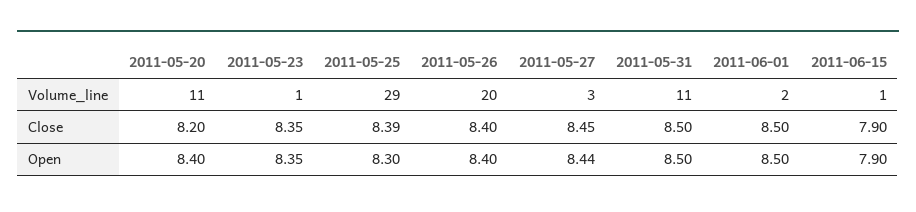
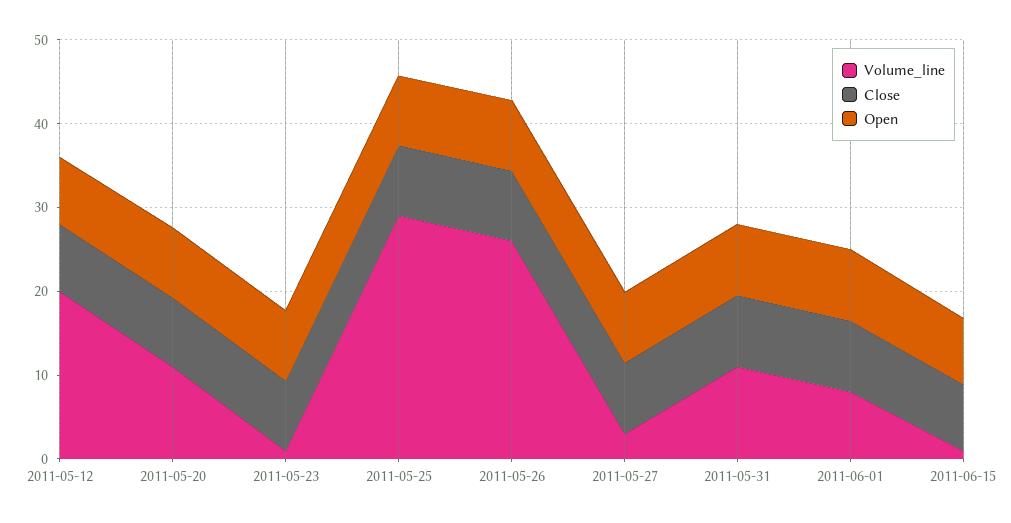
  {
    "Volume_line": {
      "2011-05-20": 11,
      "2011-05-23": 1,
      "2011-05-25": 29,
-     "2011-05-26": 20,
+     "2011-05-26": 26,
      "2011-05-27": 3,
      "2011-05-31": 11,
-     "2011-06-01": 2,
+     "2011-06-01": 8,
-     "2011-06-15": 1
+     "2011-06-15": 1,
+     "2011-05-12": 20
    },
    "Close": {
      "2011-05-20": 8.2,
      "2011-05-23": 8.35,
      "2011-05-25": 8.39,
      "2011-05-26": 8.4,
      "2011-05-27": 8.45,
      "2011-05-31": 8.5,
      "2011-06-01": 8.5,
-     "2011-06-15": 7.9
+     "2011-06-15": 7.9,
+     "2011-05-12": 8
    },
    "Open": {
      "2011-05-20": 8.4,
      "2011-05-23": 8.35,
      "2011-05-25": 8.3,
      "2011-05-26": 8.4,
      "2011-05-27": 8.44,
      "2011-05-31": 8.5,
      "2011-06-01": 8.5,
-     "2011-06-15": 7.9
+     "2011-06-15": 7.9,
+     "2011-05-12": 8
    }
  }

